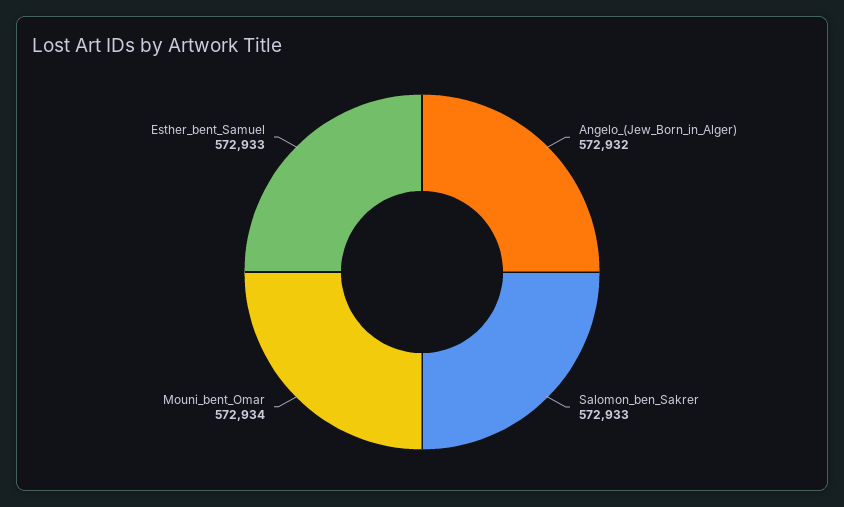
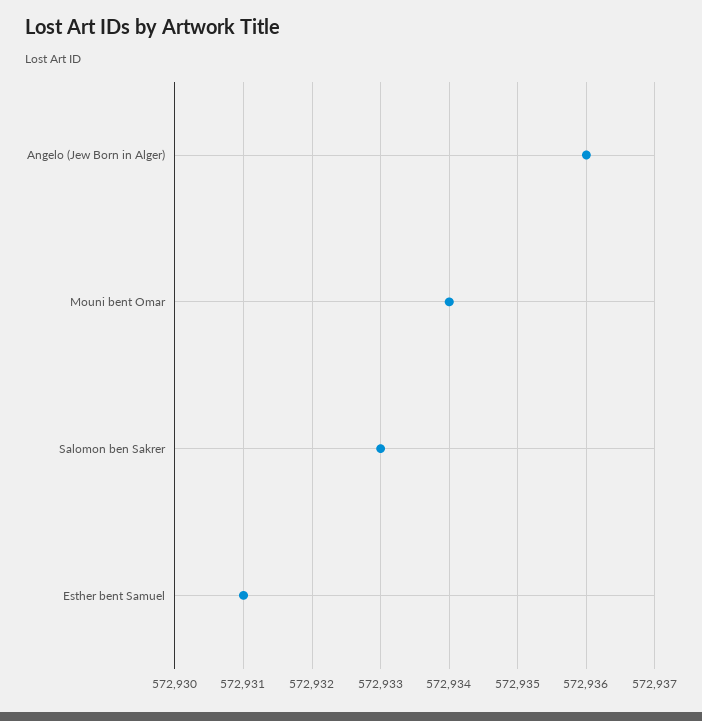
  {
-   "Angelo_(Jew_Born_in_Alger)": 572932,
+   "Angelo_(Jew_Born_in_Alger)": 572936,
    "Salomon_ben_Sakrer": 572933,
    "Mouni_bent_Omar": 572934,
-   "Esther_bent_Samuel": 572933
+   "Esther_bent_Samuel": 572931
  }

